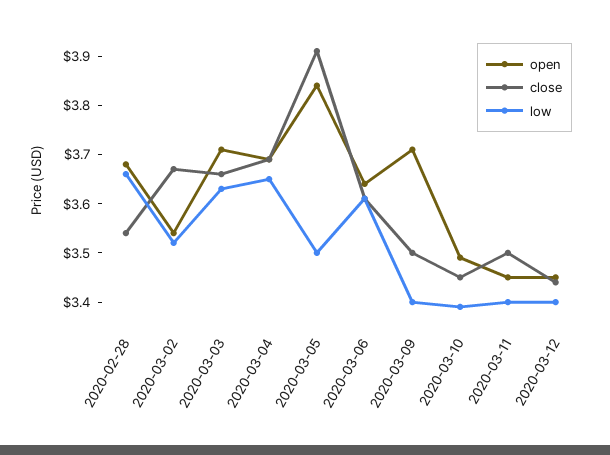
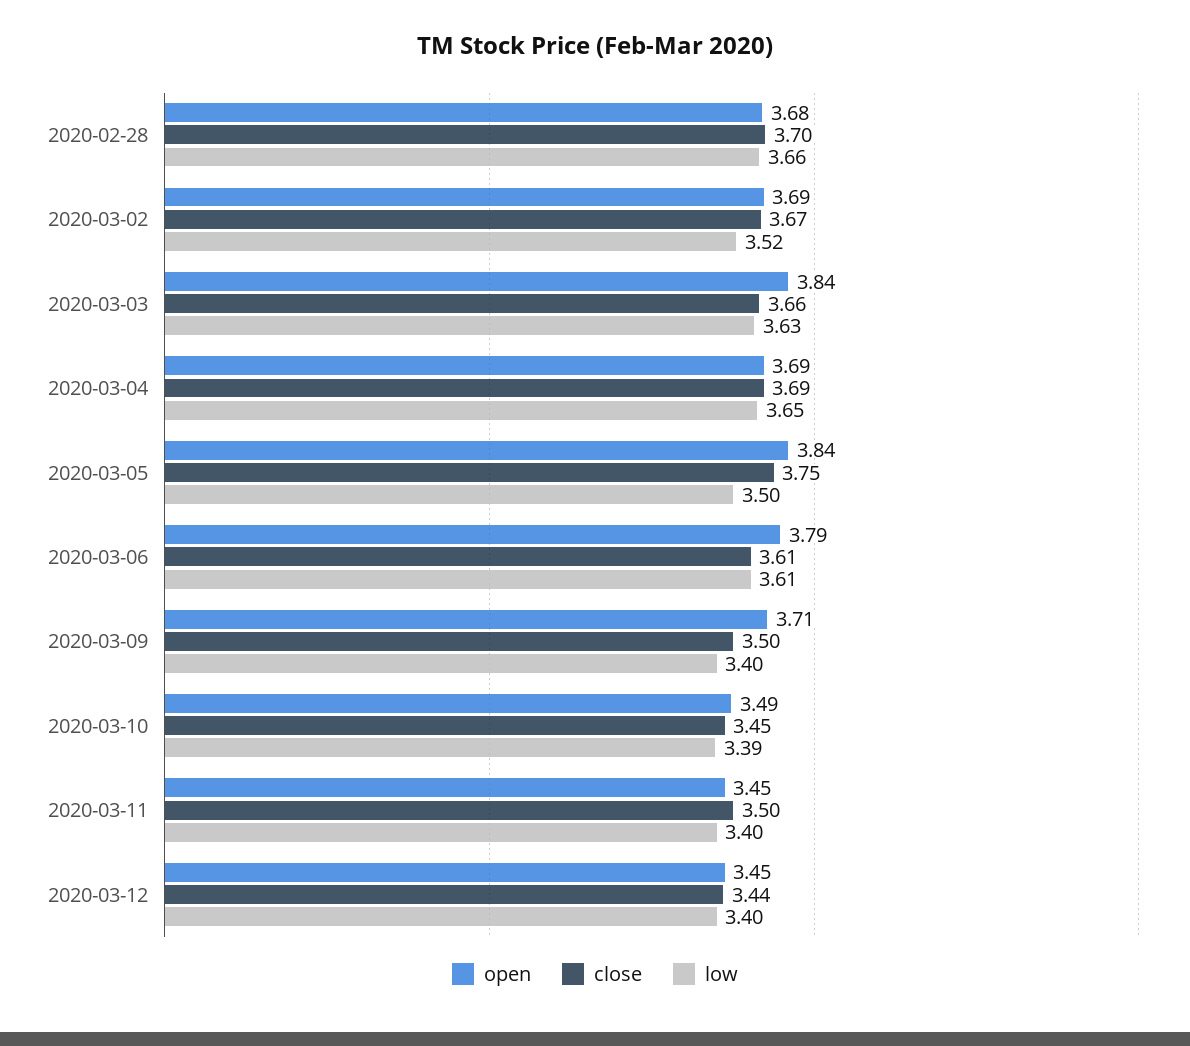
  {
    "open": {
      "2020-02-28": 3.68,
-     "2020-03-02": 3.55,
+     "2020-03-02": 3.69,
-     "2020-03-03": 3.7,
+     "2020-03-03": 3.84,
      "2020-03-04": 3.69,
      "2020-03-05": 3.84,
-     "2020-03-06": 3.65,
+     "2020-03-06": 3.79,
      "2020-03-09": 3.71,
      "2020-03-10": 3.49,
      "2020-03-11": 3.45,
      "2020-03-12": 3.45
    },
    "close": {
-     "2020-02-28": 3.55,
+     "2020-02-28": 3.7,
      "2020-03-02": 3.67,
      "2020-03-03": 3.66,
      "2020-03-04": 3.69,
-     "2020-03-05": 3.9,
+     "2020-03-05": 3.75,
      "2020-03-06": 3.61,
      "2020-03-09": 3.5,
      "2020-03-10": 3.45,
      "2020-03-11": 3.5,
      "2020-03-12": 3.44
    },
    "low": {
      "2020-02-28": 3.66,
      "2020-03-02": 3.52,
      "2020-03-03": 3.63,
      "2020-03-04": 3.65,
      "2020-03-05": 3.5,
      "2020-03-06": 3.61,
      "2020-03-09": 3.4,
      "2020-03-10": 3.39,
      "2020-03-11": 3.4,
      "2020-03-12": 3.4
    }
  }

